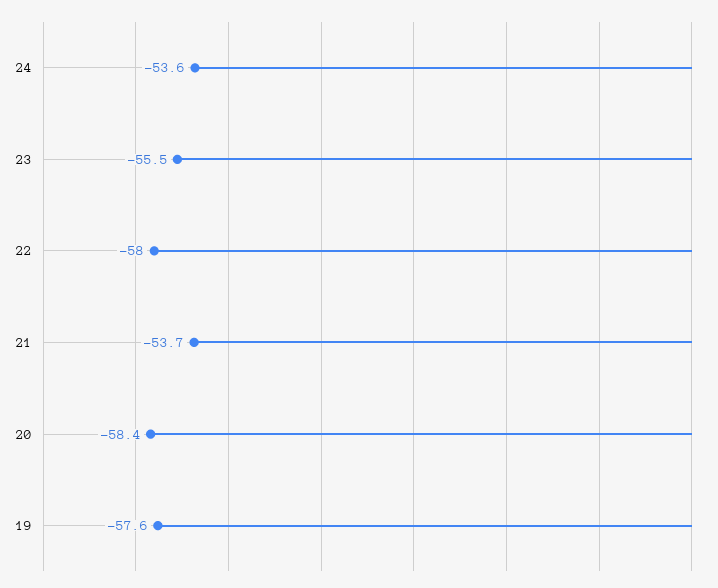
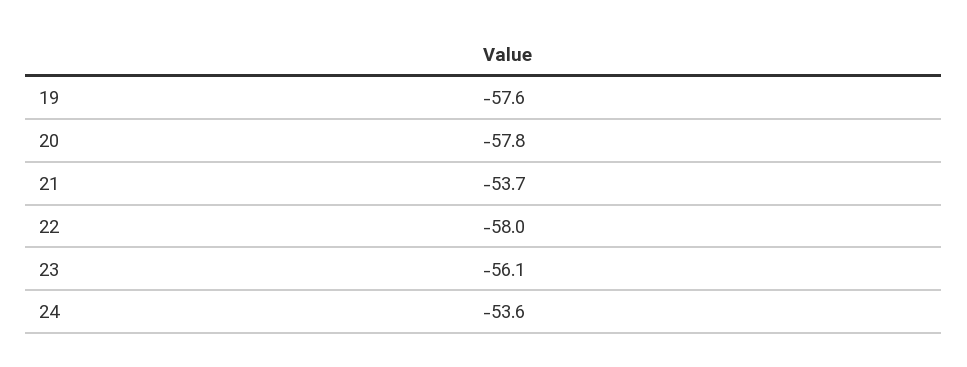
  {
    "24": -53.6,
-   "23": -55.5,
+   "23": -56.1,
    "22": -58,
    "21": -53.7,
-   "20": -58.4,
+   "20": -57.8,
    "19": -57.6
  }

